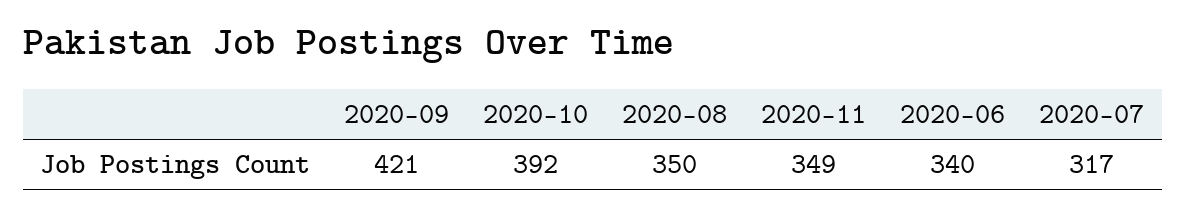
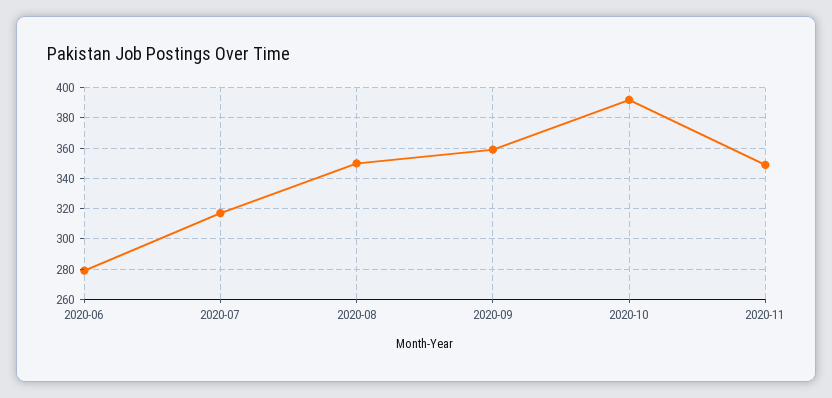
  {
-   "2020-09": 421,
+   "2020-09": 360,
    "2020-10": 392,
    "2020-08": 350,
    "2020-11": 349,
-   "2020-06": 340,
+   "2020-06": 280,
    "2020-07": 317
  }

